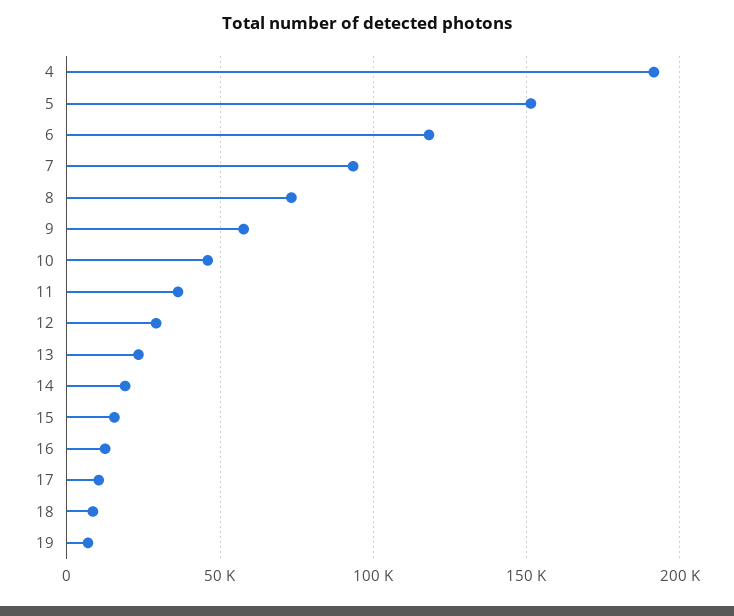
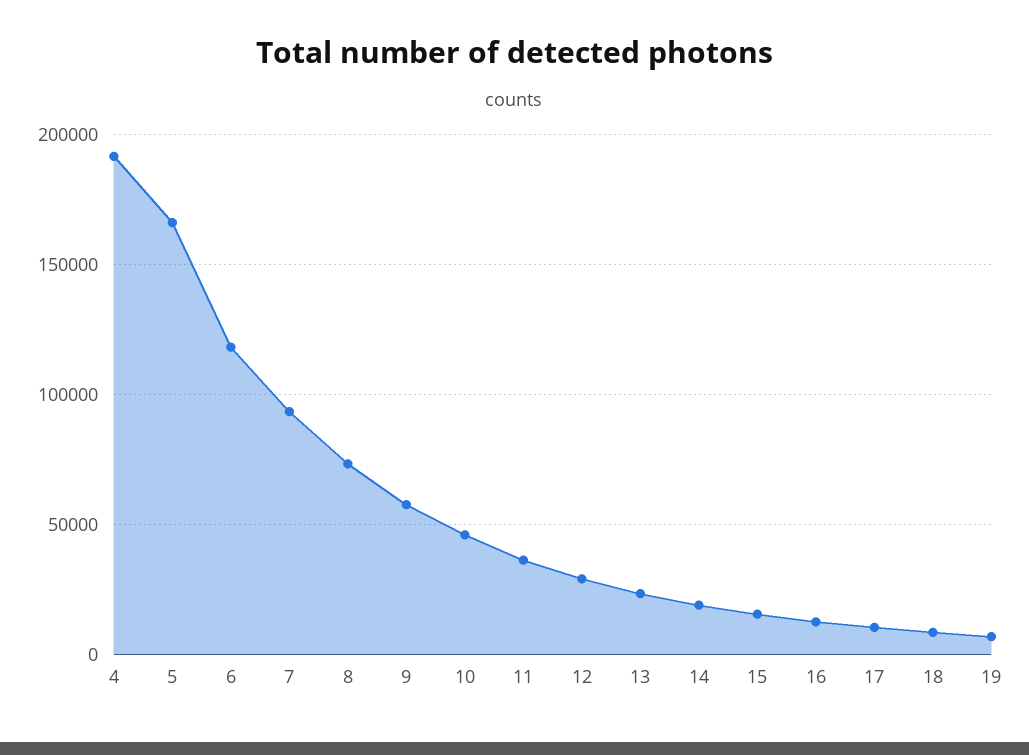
  {
    "4": 190000,
-   "5": 150000,
+   "5": 165000,
    "6": 120000,
    "7": 95000,
    "8": 75000,
    "9": 60000,
    "10": 45000,
    "11": 35000,
    "12": 30000,
    "13": 25000,
    "14": 20000,
    "15": 15000,
    "16": 15000,
    "17": 10000,
    "18": 10000,
    "19": 5000
  }

